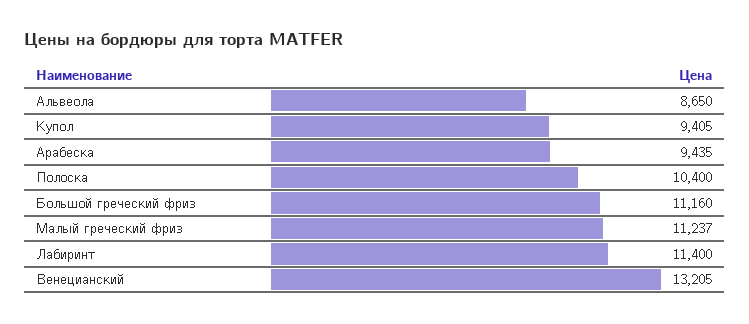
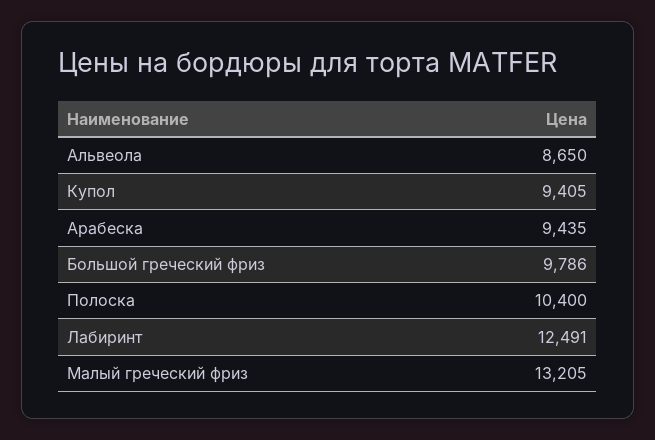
  {
    "Альвеола": 8650,
    "Купол": 9405,
    "Арабеска": 9435,
    "Полоска": 10400,
-   "Большой греческий фриз": 11160,
+   "Большой греческий фриз": 9786,
-   "Малый греческий фриз": 11237,
+   "Малый греческий фриз": 13205,
-   "Лабиринт": 11400,
+   "Лабиринт": 12491
-   "Венецианский": 13205
  }

